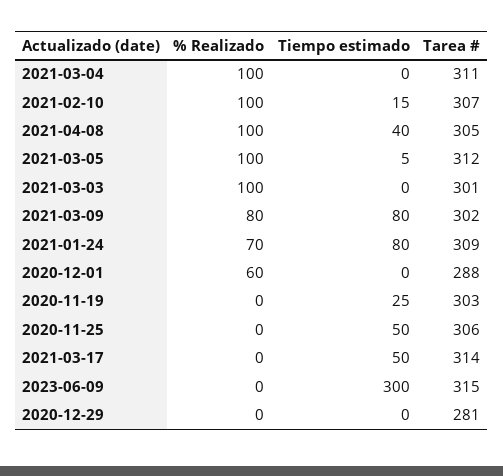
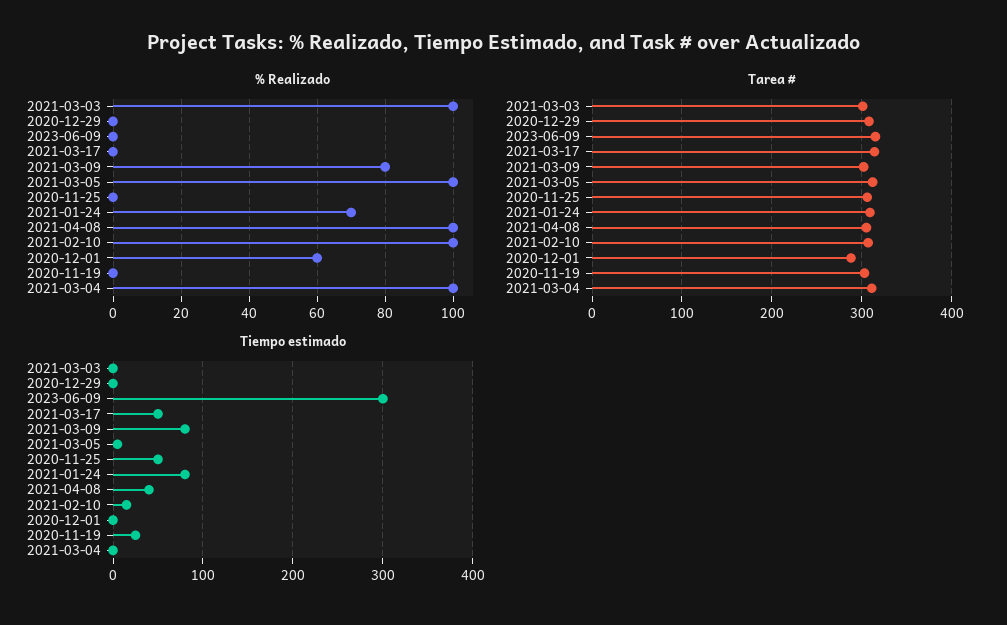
  {
    "% Realizado": {
      "2021-03-04": 100,
      "2021-02-10": 100,
      "2021-04-08": 100,
      "2021-03-05": 100,
      "2021-03-03": 100,
      "2021-03-09": 80,
      "2021-01-24": 70,
      "2020-12-01": 60,
      "2020-11-19": 0,
      "2020-11-25": 0,
      "2021-03-17": 0,
      "2023-06-09": 0,
      "2020-12-29": 0
    },
    "Tiempo estimado": {
      "2021-03-04": 0,
      "2021-02-10": 15,
      "2021-04-08": 40,
      "2021-03-05": 5,
      "2021-03-03": 0,
      "2021-03-09": 80,
      "2021-01-24": 80,
      "2020-12-01": 0,
      "2020-11-19": 25,
      "2020-11-25": 50,
      "2021-03-17": 50,
      "2023-06-09": 300,
      "2020-12-29": 0
    },
    "Tarea #": {
      "2021-03-04": 311,
      "2021-02-10": 307,
      "2021-04-08": 305,
      "2021-03-05": 312,
      "2021-03-03": 301,
      "2021-03-09": 302,
      "2021-01-24": 309,
      "2020-12-01": 288,
      "2020-11-19": 303,
      "2020-11-25": 306,
      "2021-03-17": 314,
      "2023-06-09": 315,
-     "2020-12-29": 281
+     "2020-12-29": 310
    }
  }

